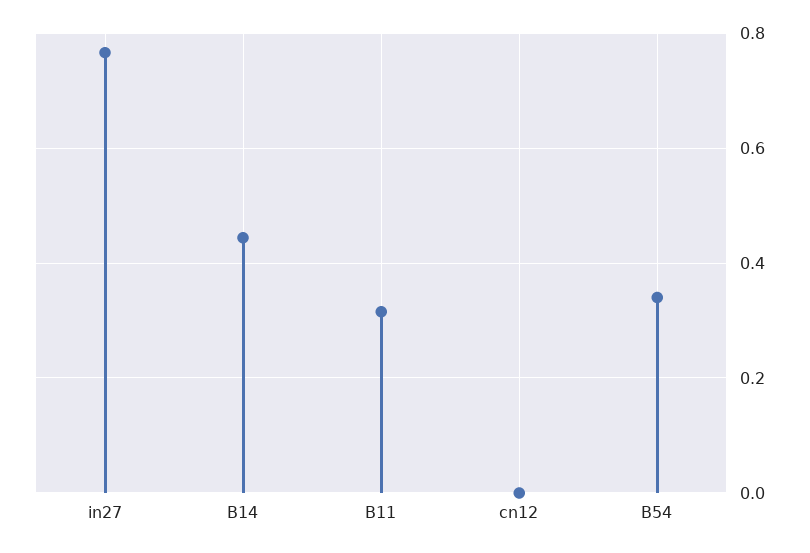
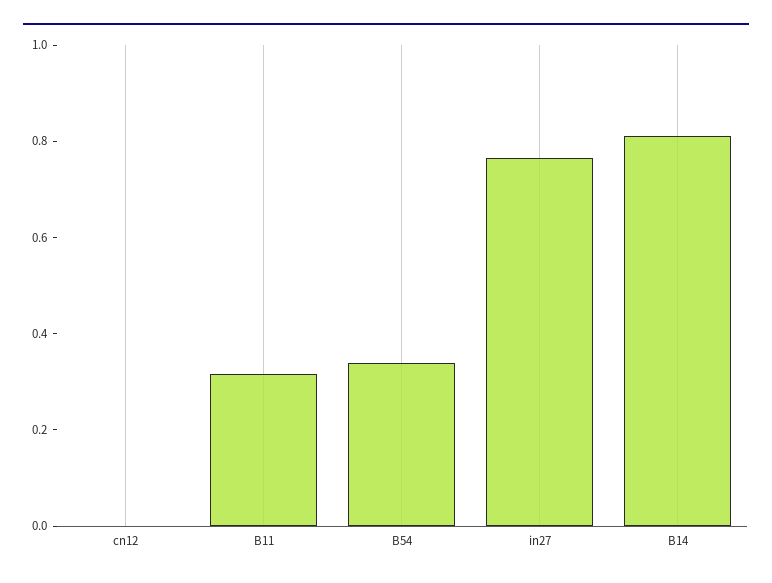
  {
    "in27": 0.76,
-   "B14": 0.44,
+   "B14": 0.8,
    "B11": 0.32,
    "cn12": 0,
    "B54": 0.34
  }

